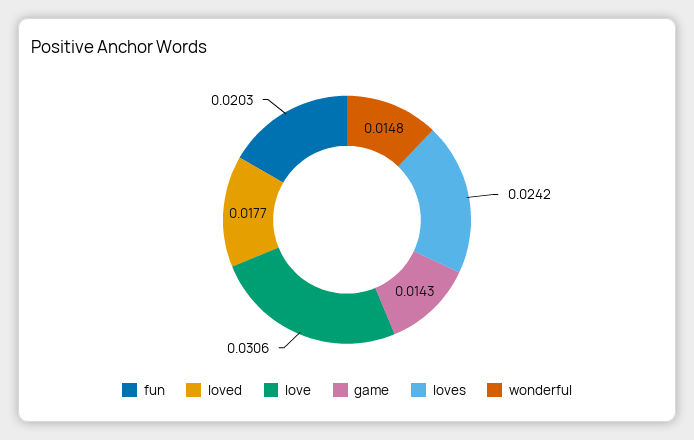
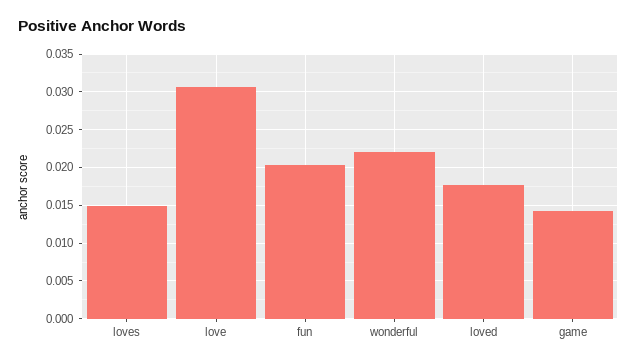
  {
    "fun": 0.0203,
    "loved": 0.0177,
    "love": 0.0306,
    "game": 0.0143,
-   "loves": 0.0242,
+   "loves": 0.015,
-   "wonderful": 0.0148
+   "wonderful": 0.022
  }

